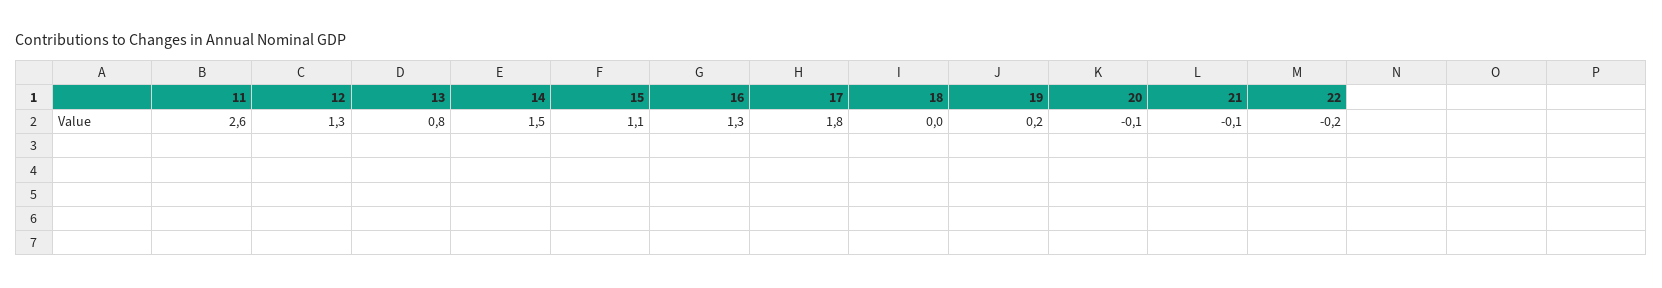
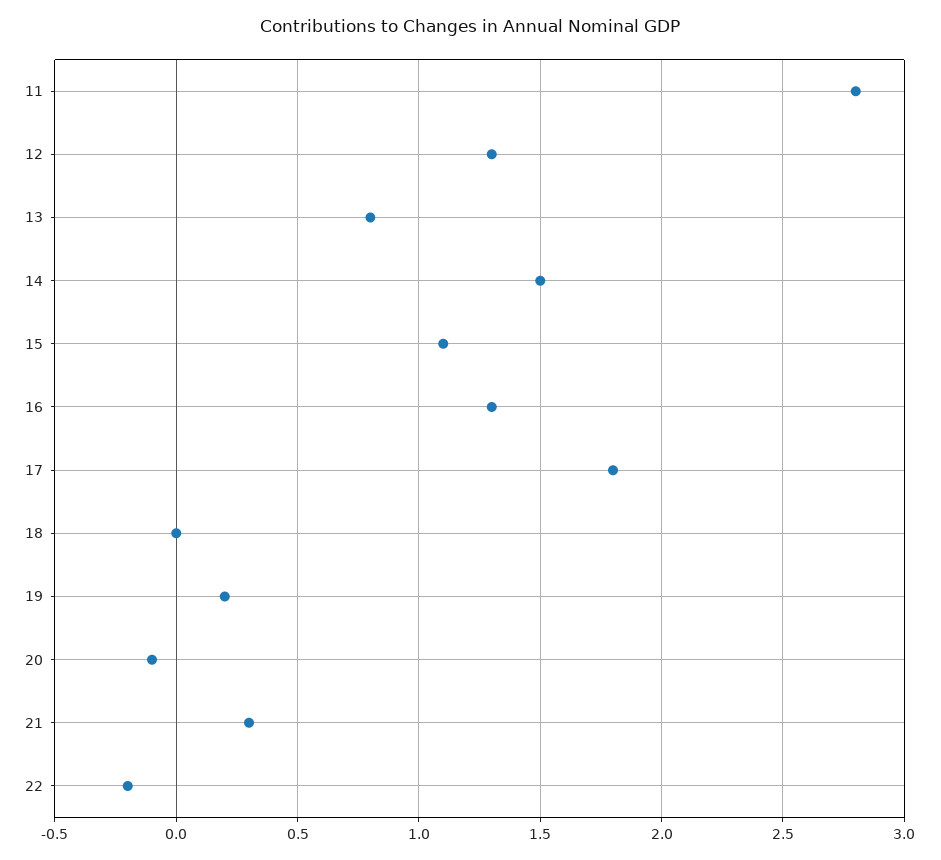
  {
-   "11": 2.6,
+   "11": 2.8,
    "12": 1.3,
    "13": 0.8,
    "14": 1.5,
    "15": 1.1,
    "16": 1.3,
    "17": 1.8,
    "18": 0,
    "19": 0.2,
    "20": -0.1,
-   "21": -0.1,
+   "21": 0.3,
    "22": -0.2
  }

